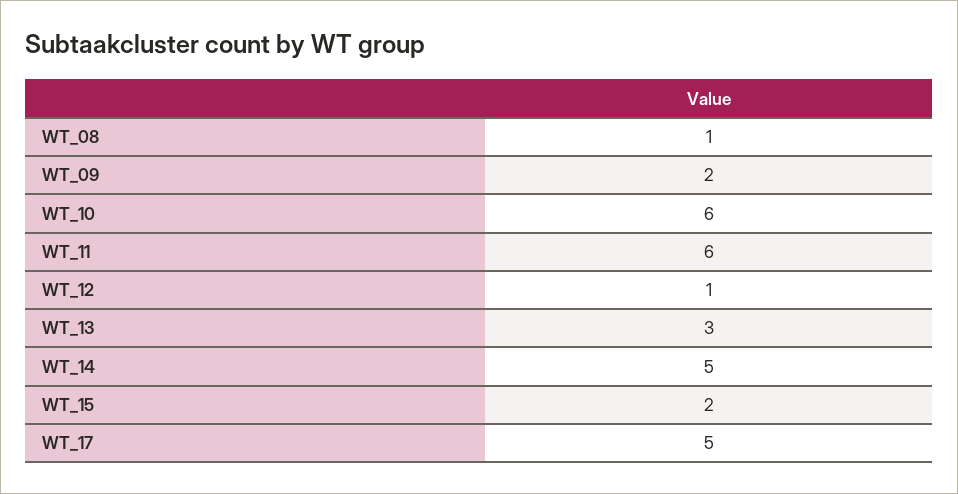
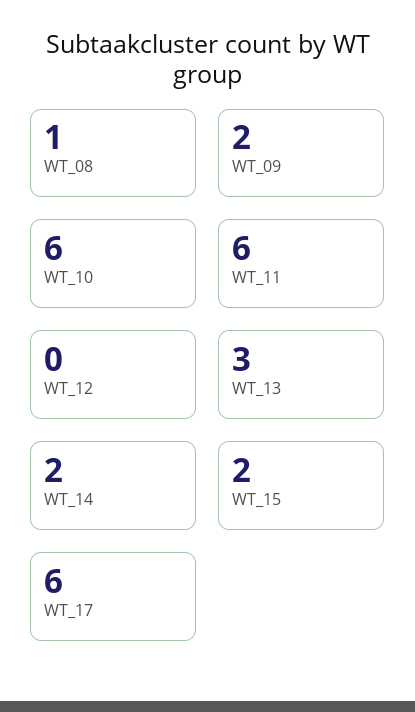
  {
    "WT_08": 1,
    "WT_09": 2,
    "WT_10": 6,
    "WT_11": 6,
-   "WT_12": 1,
+   "WT_12": 0,
    "WT_13": 3,
-   "WT_14": 5,
+   "WT_14": 2,
    "WT_15": 2,
-   "WT_17": 5
+   "WT_17": 6
  }

